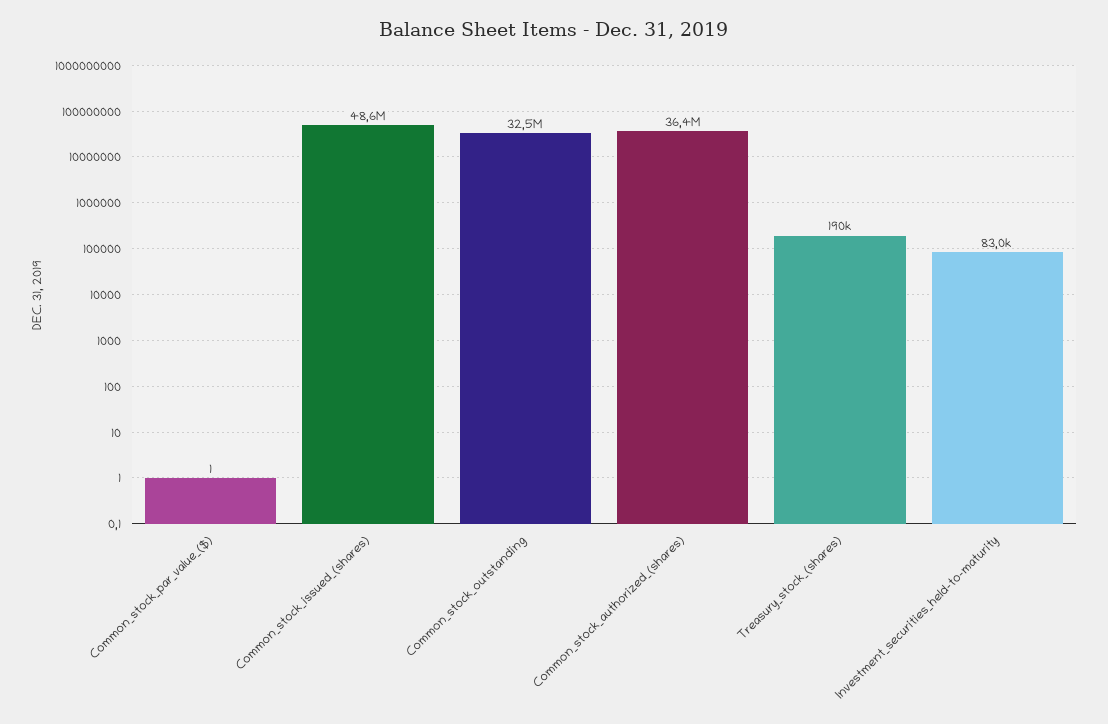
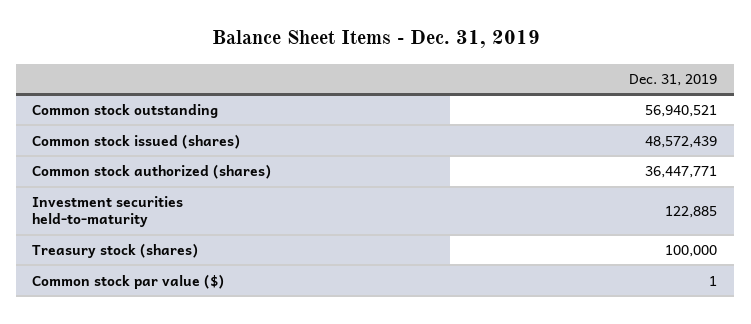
  {
    "Common_stock_par_value_($)": 1,
    "Common_stock_issued_(shares)": 48572439,
-   "Common_stock_outstanding": 32500000,
+   "Common_stock_outstanding": 56940521,
    "Common_stock_authorized_(shares)": 36447771,
-   "Treasury_stock_(shares)": 190000,
+   "Treasury_stock_(shares)": 100000,
-   "Investment_securities_held-to-maturity": 83000
+   "Investment_securities_held-to-maturity": 122885
  }

